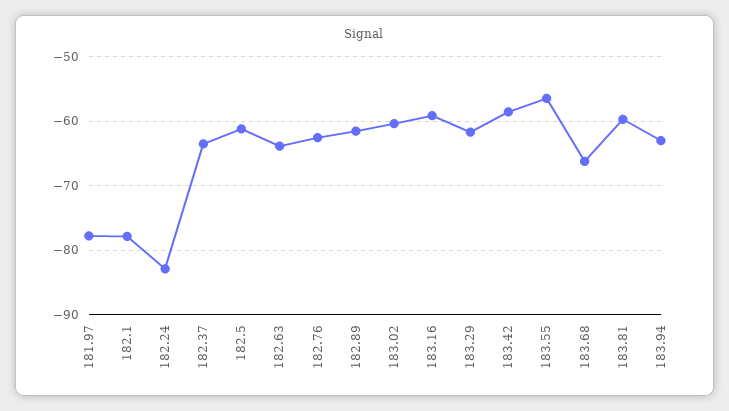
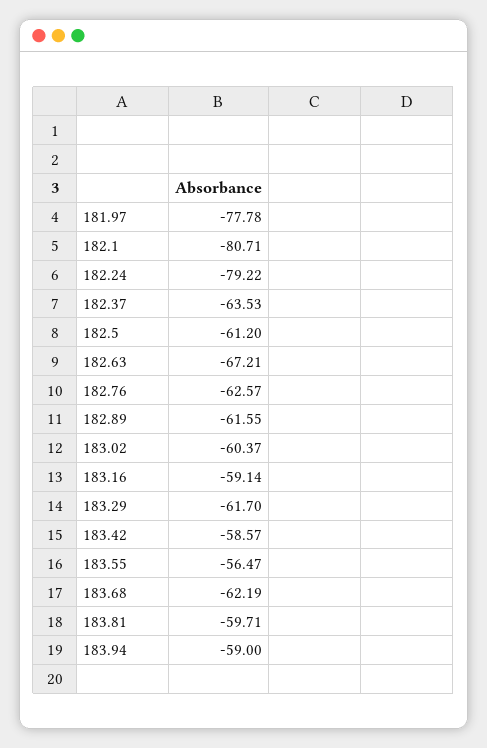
  {
    "181.97": -77.78,
-   "182.1": -78,
+   "182.1": -80.71,
-   "182.24": -83,
+   "182.24": -79.22,
    "182.37": -63.53,
    "182.5": -61.2,
-   "182.63": -64,
+   "182.63": -67.21,
    "182.76": -62.57,
    "182.89": -61.55,
    "183.02": -60.37,
    "183.16": -59.14,
    "183.29": -61.7,
    "183.42": -58.57,
    "183.55": -56.47,
-   "183.68": -66,
+   "183.68": -62.19,
    "183.81": -59.71,
-   "183.94": -63
+   "183.94": -59
  }

